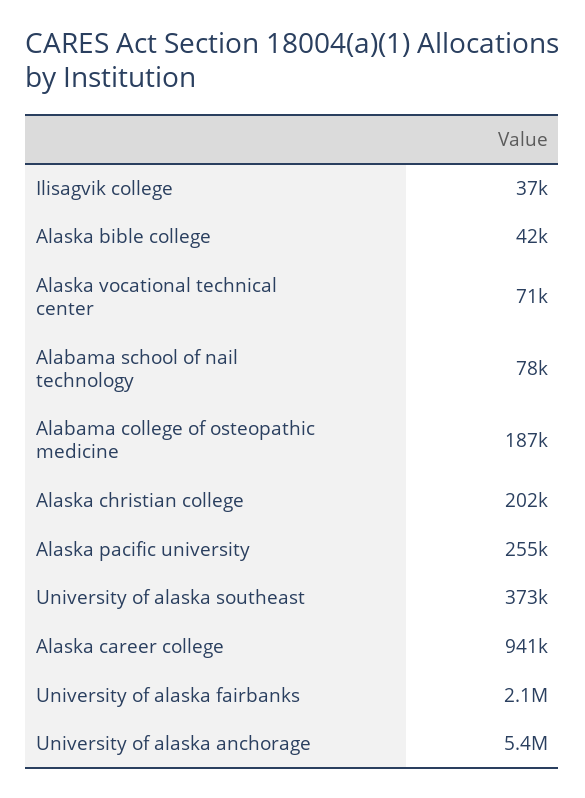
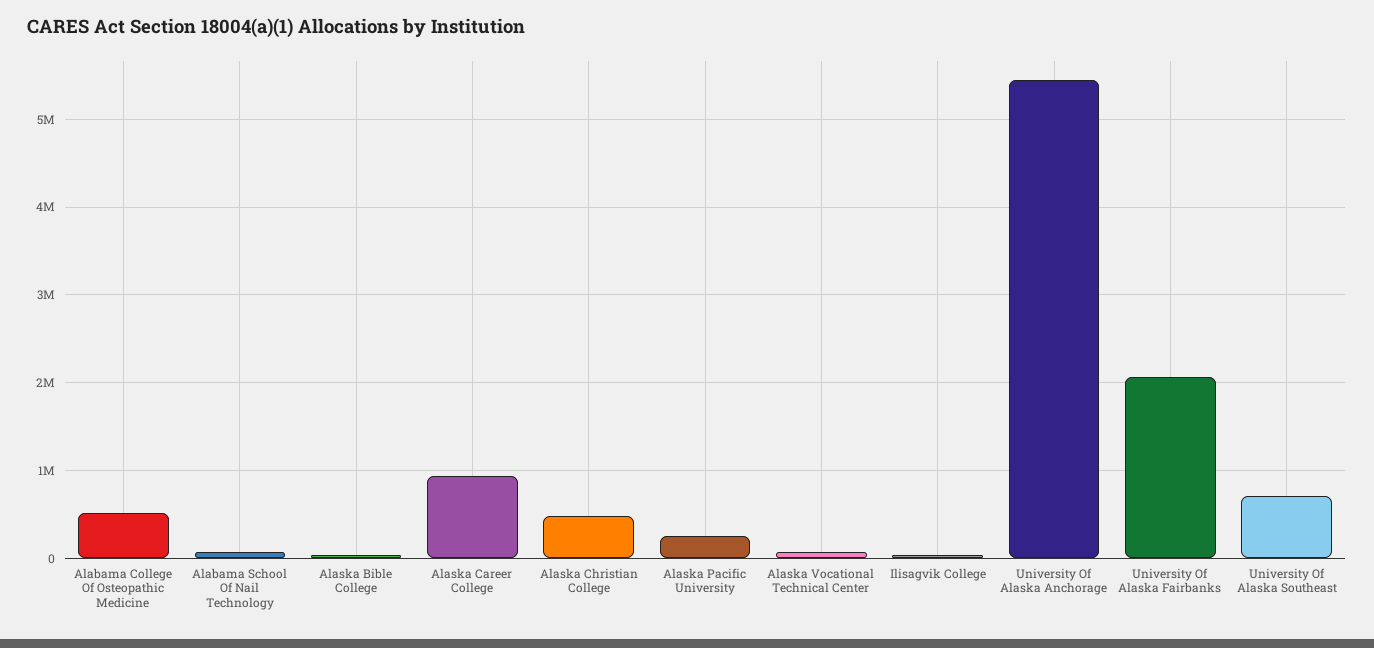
  {
    "Ilisagvik college": 37000,
    "Alaska bible college": 42000,
    "Alaska vocational technical center": 71000,
    "Alabama school of nail technology": 78000,
-   "Alabama college of osteopathic medicine": 187000,
+   "Alabama college of osteopathic medicine": 500000,
-   "Alaska christian college": 202000,
+   "Alaska christian college": 500000,
    "Alaska pacific university": 255000,
-   "University of alaska southeast": 373000,
+   "University of alaska southeast": 700000,
    "Alaska career college": 941000,
    "University of alaska fairbanks": 2100000,
    "University of alaska anchorage": 5400000
  }

